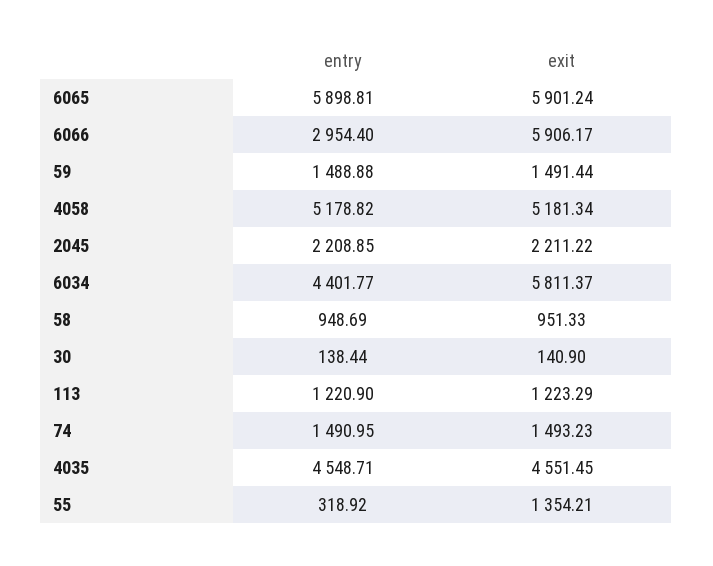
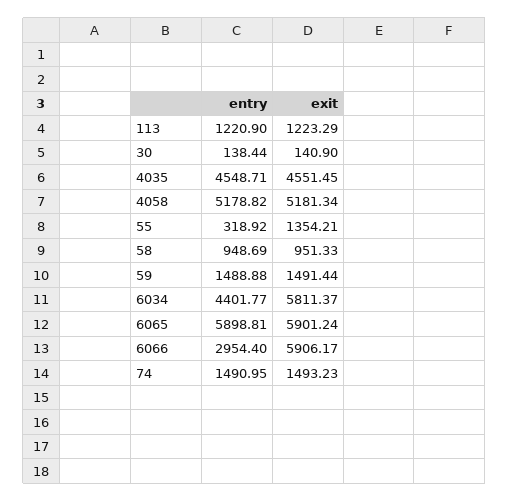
  {
    "entry": {
      "6065": 5898.81,
      "6066": 2954.4,
      "59": 1488.88,
      "4058": 5178.82,
-     "2045": 2208.85,
      "6034": 4401.77,
      "58": 948.69,
      "30": 138.44,
      "113": 1220.9,
      "74": 1490.95,
      "4035": 4548.71,
      "55": 318.92
    },
    "exit": {
      "6065": 5901.24,
      "6066": 5906.17,
      "59": 1491.44,
      "4058": 5181.34,
-     "2045": 2211.22,
      "6034": 5811.37,
      "58": 951.33,
      "30": 140.9,
      "113": 1223.29,
      "74": 1493.23,
      "4035": 4551.45,
      "55": 1354.21
    }
  }

